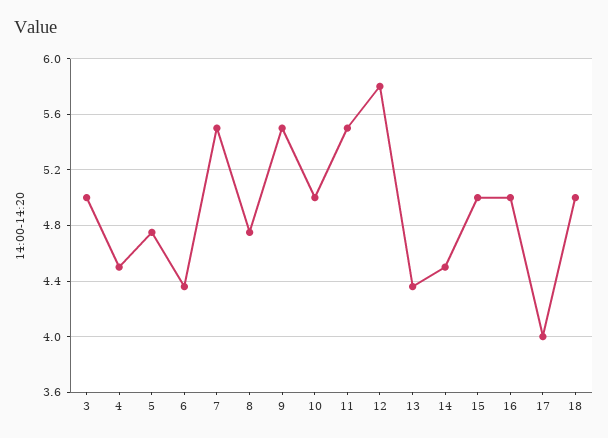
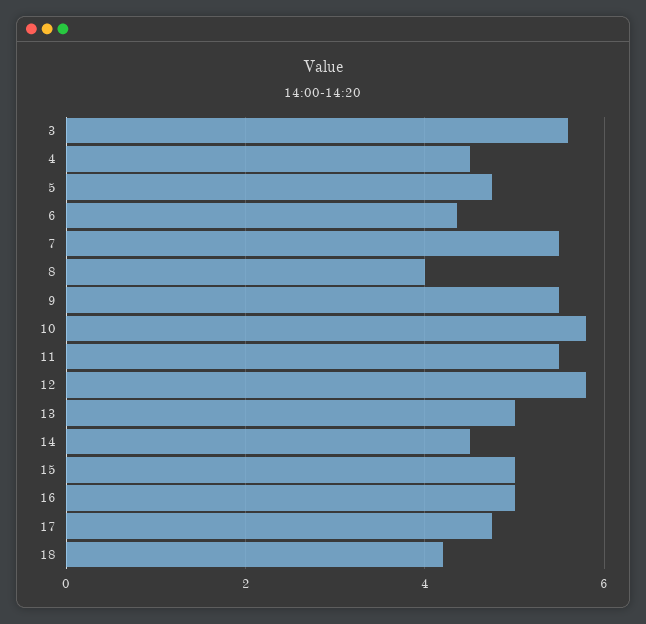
  {
-   "3": 5,
+   "3": 5.6,
    "4": 4.5,
    "5": 4.75,
    "6": 4.35,
    "7": 5.5,
-   "8": 4.75,
+   "8": 4,
    "9": 5.5,
-   "10": 5,
+   "10": 5.8,
    "11": 5.5,
    "12": 5.8,
-   "13": 4.35,
+   "13": 5,
    "14": 4.5,
    "15": 5,
    "16": 5,
-   "17": 4,
+   "17": 4.8,
-   "18": 5
+   "18": 4.2
  }

